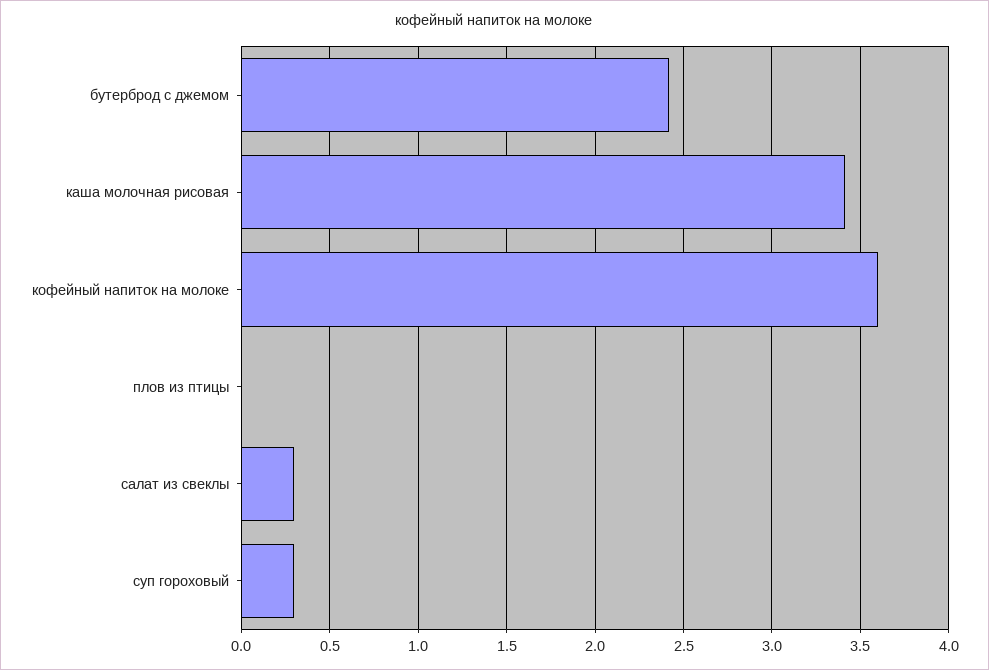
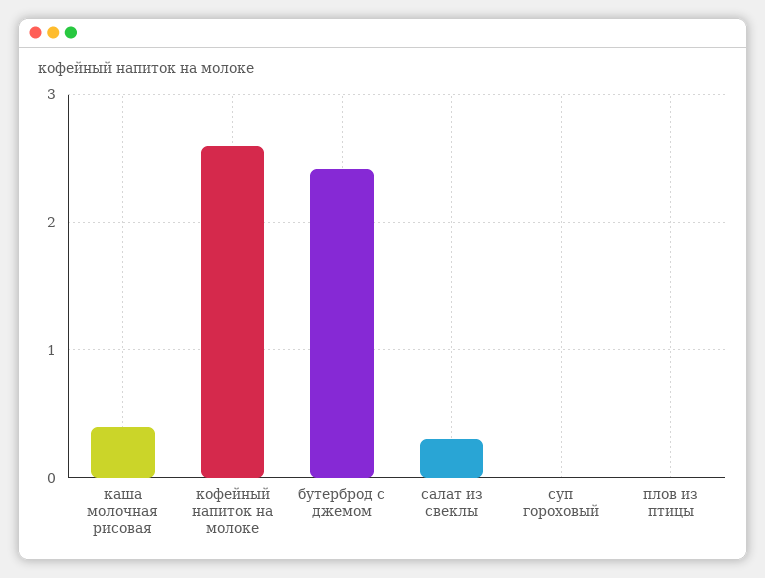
  {
    "бутерброд с джемом": 2.4,
-   "каша молочная рисовая": 3.4,
+   "каша молочная рисовая": 0.4,
-   "кофейный напиток на молоке": 3.6,
+   "кофейный напиток на молоке": 2.6,
    "плов из птицы": 0,
    "салат из свеклы": 0.3,
-   "суп гороховый": 0.3
+   "суп гороховый": 0
  }

